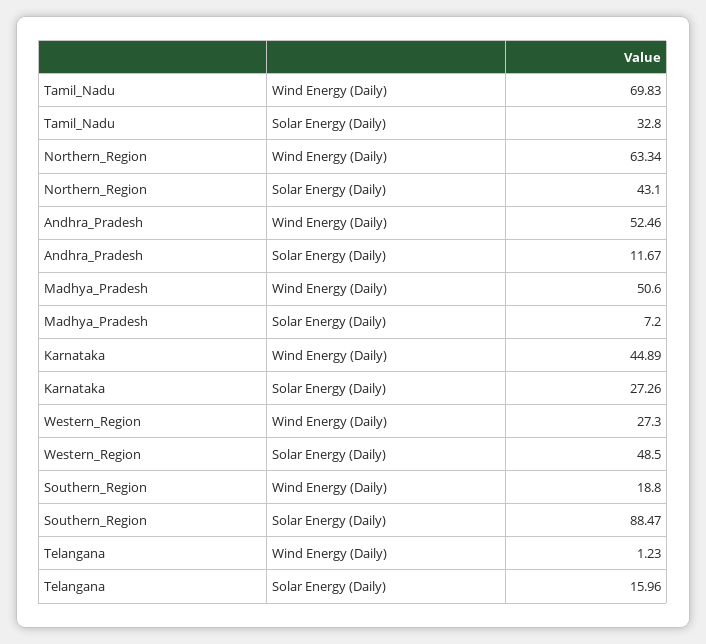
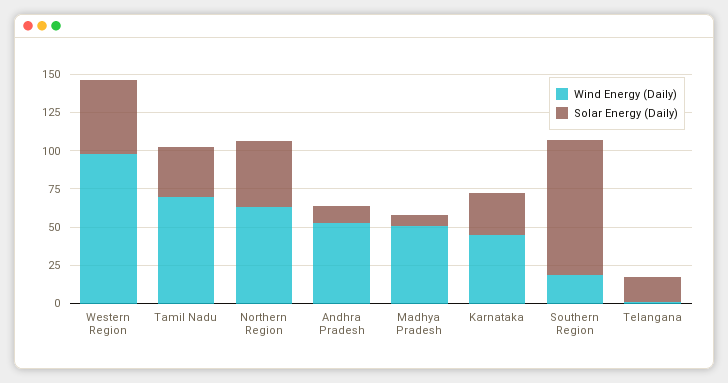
  {
    "Wind Energy (Daily)": {
      "Tamil_Nadu": 69.83,
      "Northern_Region": 63.34,
      "Andhra_Pradesh": 52.46,
      "Madhya_Pradesh": 50.6,
      "Karnataka": 44.89,
-     "Western_Region": 27.3,
+     "Western_Region": 100,
      "Southern_Region": 18.8,
      "Telangana": 1.23
    },
    "Solar Energy (Daily)": {
      "Tamil_Nadu": 32.8,
      "Northern_Region": 43.1,
      "Andhra_Pradesh": 11.67,
      "Madhya_Pradesh": 7.2,
      "Karnataka": 27.26,
      "Western_Region": 48.5,
      "Southern_Region": 88.47,
      "Telangana": 15.96
    }
  }

